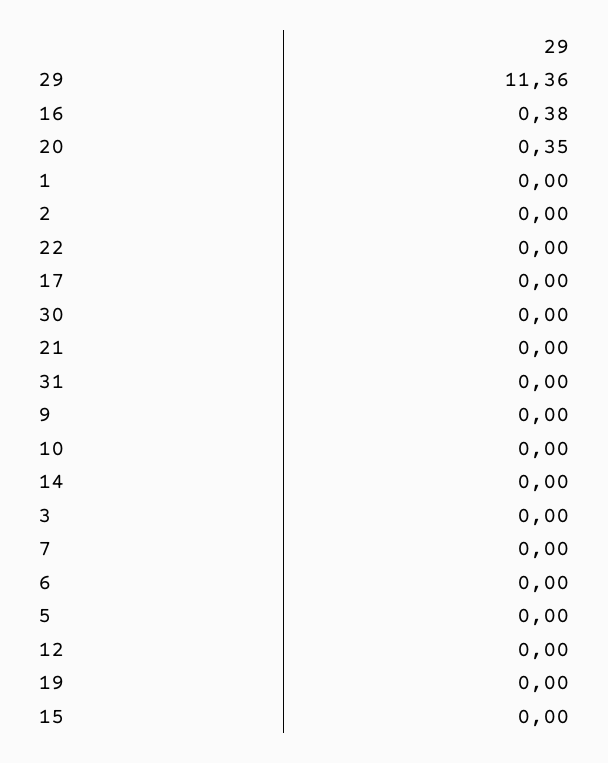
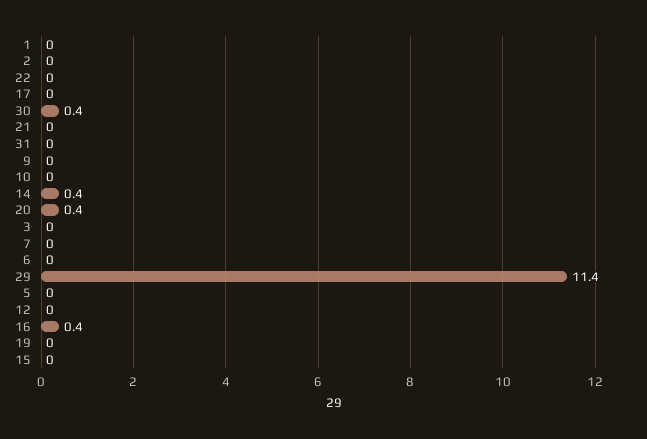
  {
    "29": 11.36,
    "16": 0.38,
    "20": 0.35,
    "1": 0,
    "2": 0,
    "22": 0,
    "17": 0,
-   "30": 0,
+   "30": 0.4,
    "21": 0,
    "31": 0,
    "9": 0,
    "10": 0,
-   "14": 0,
+   "14": 0.4,
    "3": 0,
    "7": 0,
    "6": 0,
    "5": 0,
    "12": 0,
    "19": 0,
    "15": 0
  }

